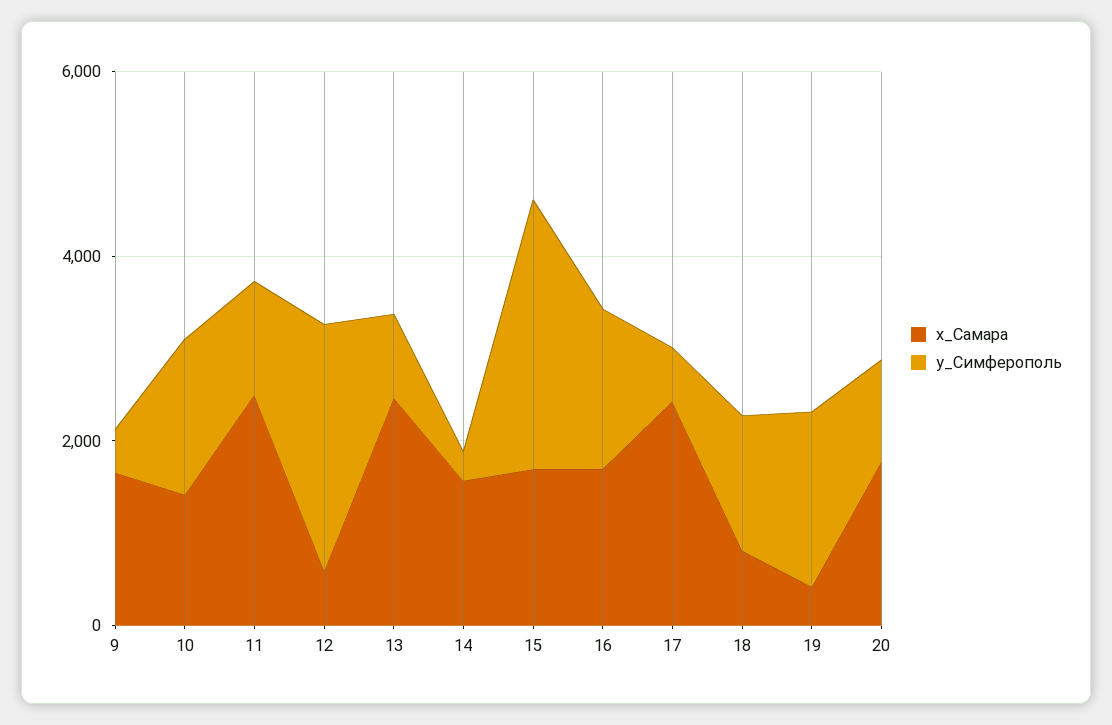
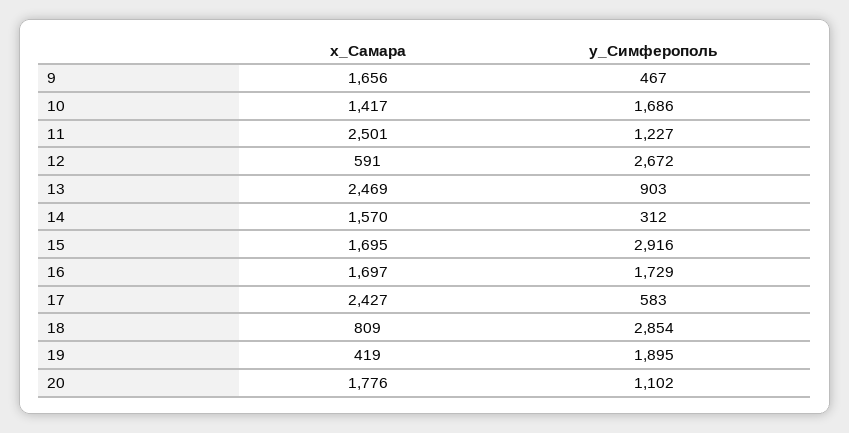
  {
    "x_Самара": {
      "9": 1656,
      "10": 1417,
      "11": 2501,
      "12": 591,
      "13": 2469,
      "14": 1570,
      "15": 1695,
      "16": 1697,
      "17": 2427,
      "18": 809,
      "19": 419,
      "20": 1776
    },
    "y_Симферополь": {
      "9": 467,
      "10": 1686,
      "11": 1227,
      "12": 2672,
      "13": 903,
      "14": 312,
      "15": 2916,
      "16": 1729,
      "17": 583,
-     "18": 1500,
+     "18": 2854,
      "19": 1895,
      "20": 1102
    }
  }

